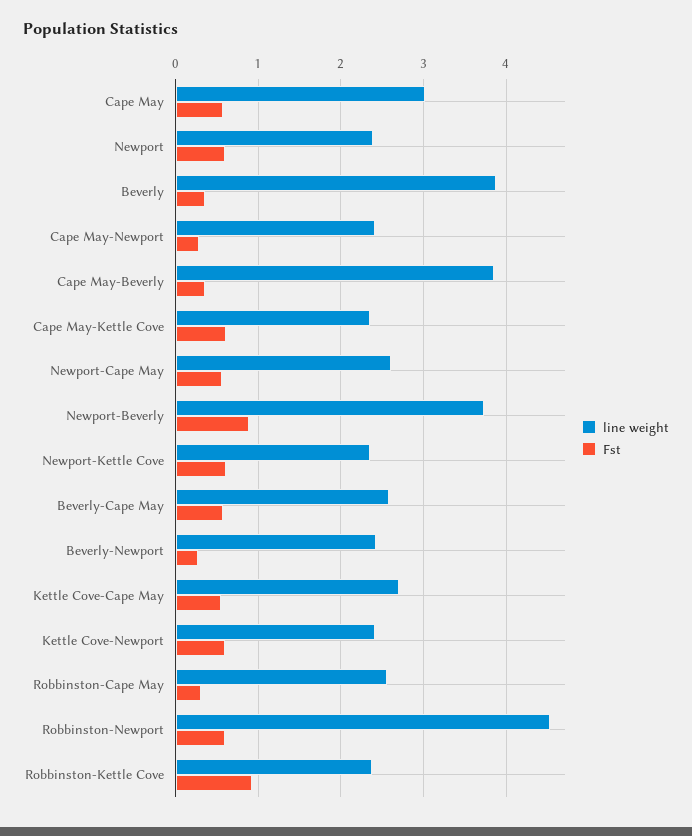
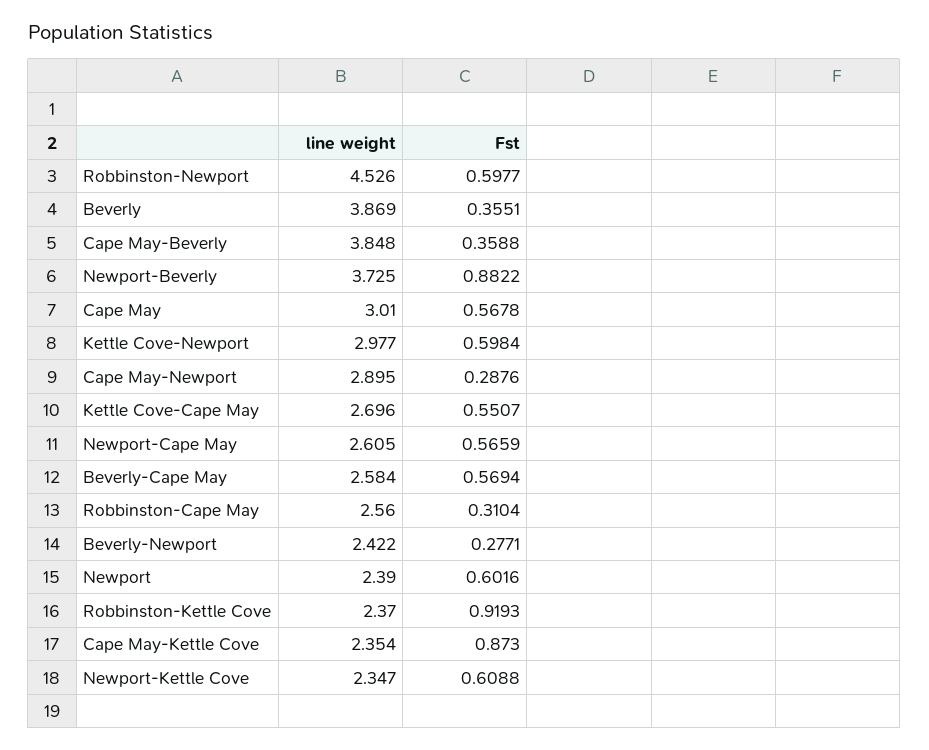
  {
    "line weight": {
      "Cape May": 3.01,
      "Newport": 2.39,
      "Beverly": 3.869,
-     "Cape May-Newport": 2.4,
+     "Cape May-Newport": 2.895,
      "Cape May-Beverly": 3.848,
      "Cape May-Kettle Cove": 2.354,
      "Newport-Cape May": 2.605,
      "Newport-Beverly": 3.725,
      "Newport-Kettle Cove": 2.347,
      "Beverly-Cape May": 2.584,
      "Beverly-Newport": 2.422,
      "Kettle Cove-Cape May": 2.696,
-     "Kettle Cove-Newport": 2.4,
+     "Kettle Cove-Newport": 2.977,
      "Robbinston-Cape May": 2.56,
      "Robbinston-Newport": 4.526,
      "Robbinston-Kettle Cove": 2.37
    },
    "Fst": {
      "Cape May": 0.5678,
      "Newport": 0.6016,
      "Beverly": 0.3551,
      "Cape May-Newport": 0.2876,
      "Cape May-Beverly": 0.3588,
-     "Cape May-Kettle Cove": 0.6,
+     "Cape May-Kettle Cove": 0.873,
      "Newport-Cape May": 0.5659,
      "Newport-Beverly": 0.8822,
      "Newport-Kettle Cove": 0.6088,
      "Beverly-Cape May": 0.5694,
      "Beverly-Newport": 0.2771,
      "Kettle Cove-Cape May": 0.5507,
      "Kettle Cove-Newport": 0.5984,
      "Robbinston-Cape May": 0.3104,
      "Robbinston-Newport": 0.5977,
      "Robbinston-Kettle Cove": 0.9193
    }
  }

